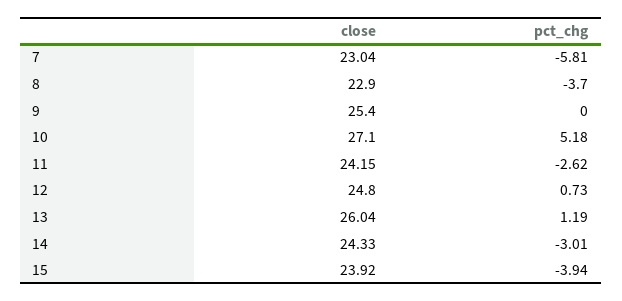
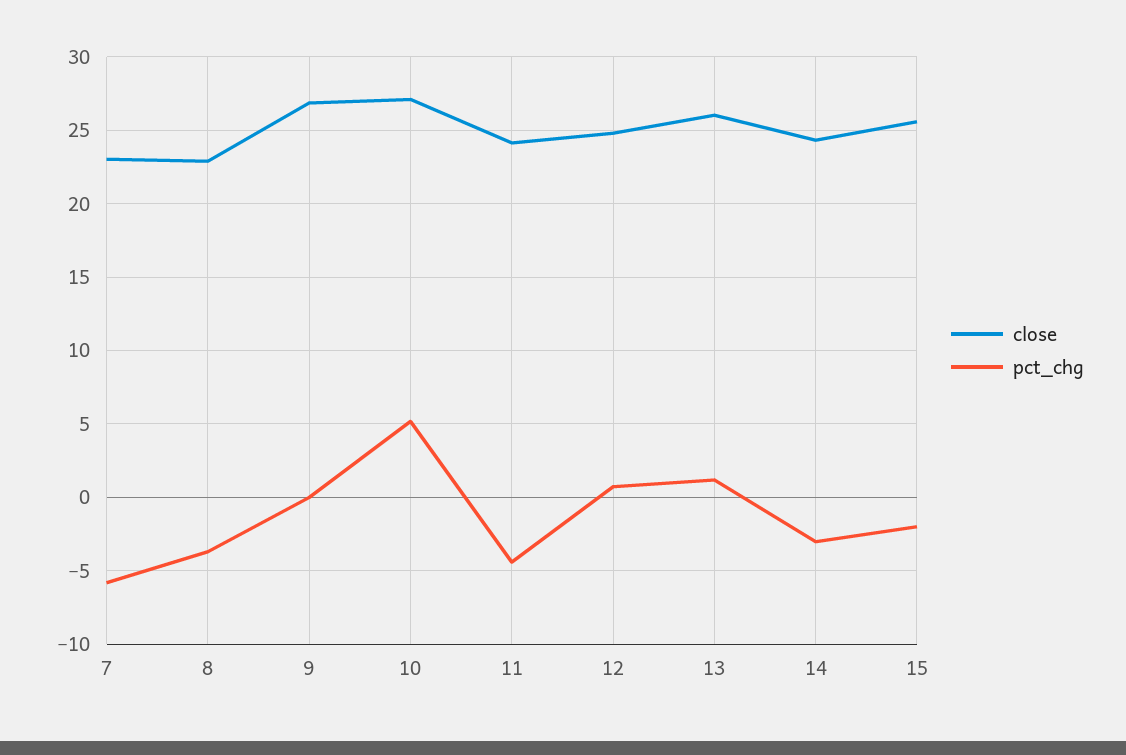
  {
    "close": {
      "7": 23.04,
      "8": 22.9,
-     "9": 25.4,
+     "9": 27,
      "10": 27.1,
      "11": 24.15,
      "12": 24.8,
      "13": 26.04,
      "14": 24.33,
-     "15": 23.92
+     "15": 25.5
    },
    "pct_chg": {
      "7": -5.81,
      "8": -3.7,
      "9": 0,
      "10": 5.18,
-     "11": -2.62,
+     "11": -4.5,
      "12": 0.73,
      "13": 1.19,
      "14": -3.01,
-     "15": -3.94
+     "15": -2
    }
  }

